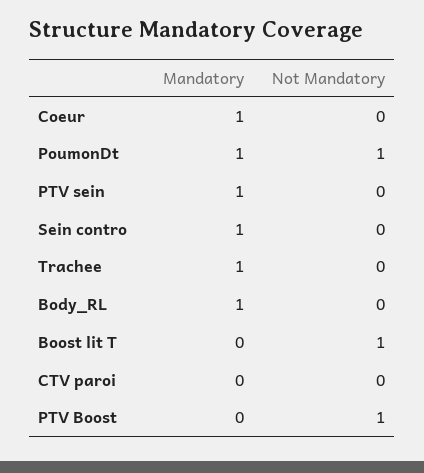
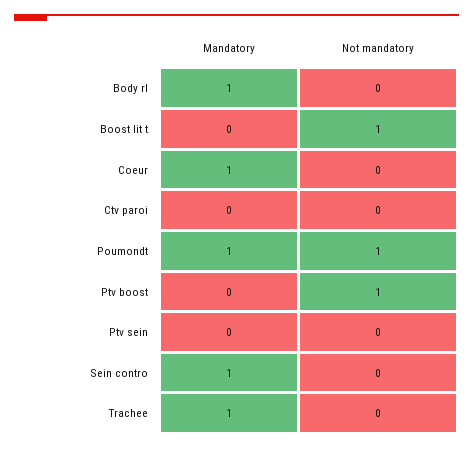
  {
    "Mandatory": {
      "Coeur": 1,
      "PoumonDt": 1,
-     "PTV sein": 1,
+     "PTV sein": 0,
      "Sein contro": 1,
      "Trachee": 1,
      "Body_RL": 1,
      "Boost lit T": 0,
      "CTV paroi": 0,
      "PTV Boost": 0
    },
    "Not Mandatory": {
      "Coeur": 0,
      "PoumonDt": 1,
      "PTV sein": 0,
      "Sein contro": 0,
      "Trachee": 0,
      "Body_RL": 0,
      "Boost lit T": 1,
      "CTV paroi": 0,
      "PTV Boost": 1
    }
  }

